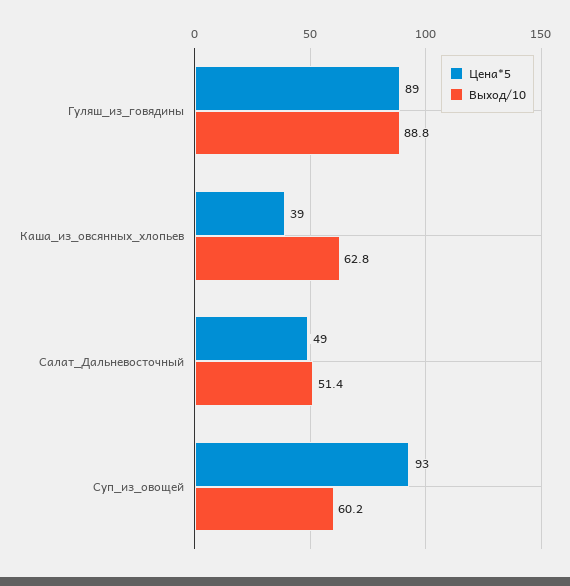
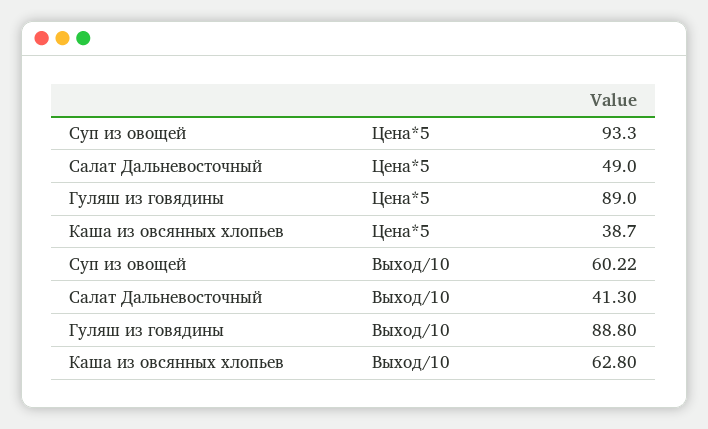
  {
    "Цена*5": {
      "Гуляш_из_говядины": 89,
      "Каша_из_овсянных_хлопьев": 38.7,
      "Салат_Дальневосточный": 49,
      "Суп_из_овощей": 93.3
    },
    "Выход/10": {
      "Гуляш_из_говядины": 88.8,
      "Каша_из_овсянных_хлопьев": 62.8,
-     "Салат_Дальневосточный": 51.4,
+     "Салат_Дальневосточный": 41.3,
      "Суп_из_овощей": 60.22
    }
  }

